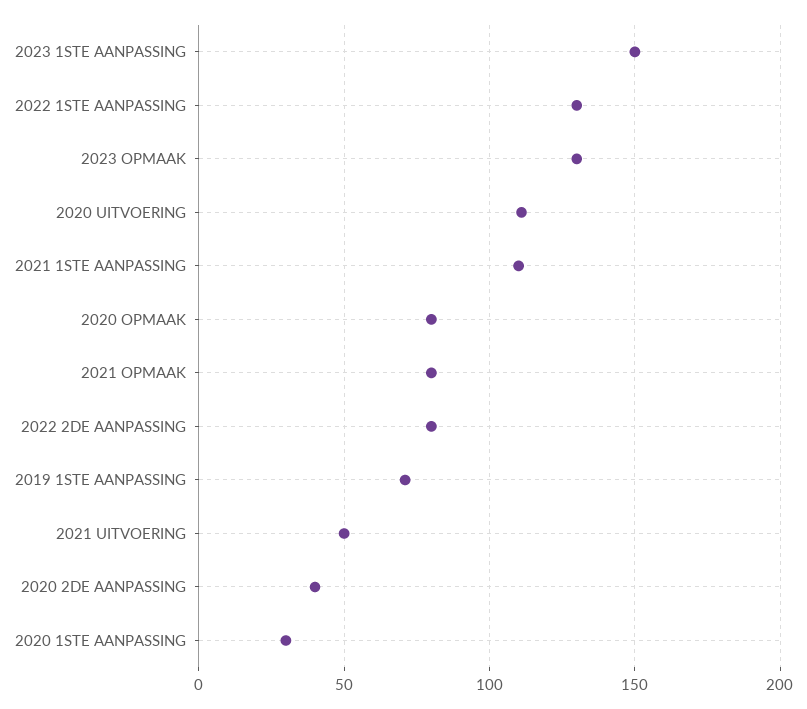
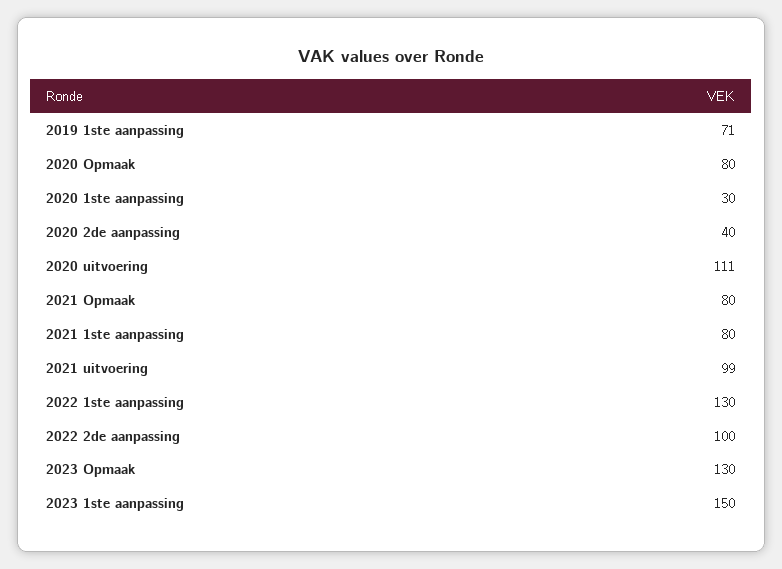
  {
    "2023 1STE AANPASSING": 150,
    "2022 1STE AANPASSING": 130,
    "2023 OPMAAK": 130,
    "2020 UITVOERING": 111,
-   "2021 1STE AANPASSING": 110,
+   "2021 1STE AANPASSING": 80,
    "2020 OPMAAK": 80,
    "2021 OPMAAK": 80,
-   "2022 2DE AANPASSING": 80,
+   "2022 2DE AANPASSING": 100,
    "2019 1STE AANPASSING": 71,
-   "2021 UITVOERING": 50,
+   "2021 UITVOERING": 99,
    "2020 2DE AANPASSING": 40,
    "2020 1STE AANPASSING": 30
  }

